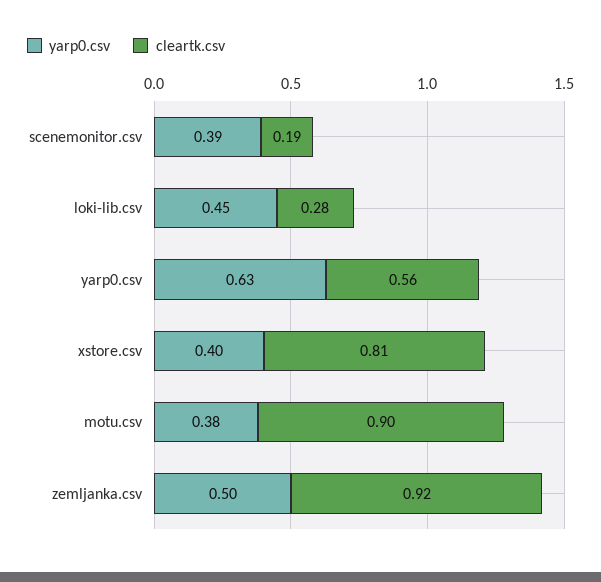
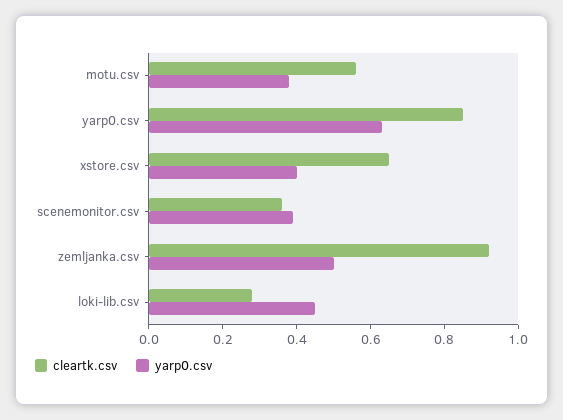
  {
    "yarp0.csv": {
      "scenemonitor.csv": 0.39,
      "loki-lib.csv": 0.45,
      "yarp0.csv": 0.63,
      "xstore.csv": 0.4,
      "motu.csv": 0.38,
      "zemljanka.csv": 0.5
    },
    "cleartk.csv": {
-     "scenemonitor.csv": 0.19,
+     "scenemonitor.csv": 0.35,
      "loki-lib.csv": 0.28,
-     "yarp0.csv": 0.56,
+     "yarp0.csv": 0.85,
-     "xstore.csv": 0.81,
+     "xstore.csv": 0.65,
-     "motu.csv": 0.9,
+     "motu.csv": 0.55,
      "zemljanka.csv": 0.92
    }
  }

